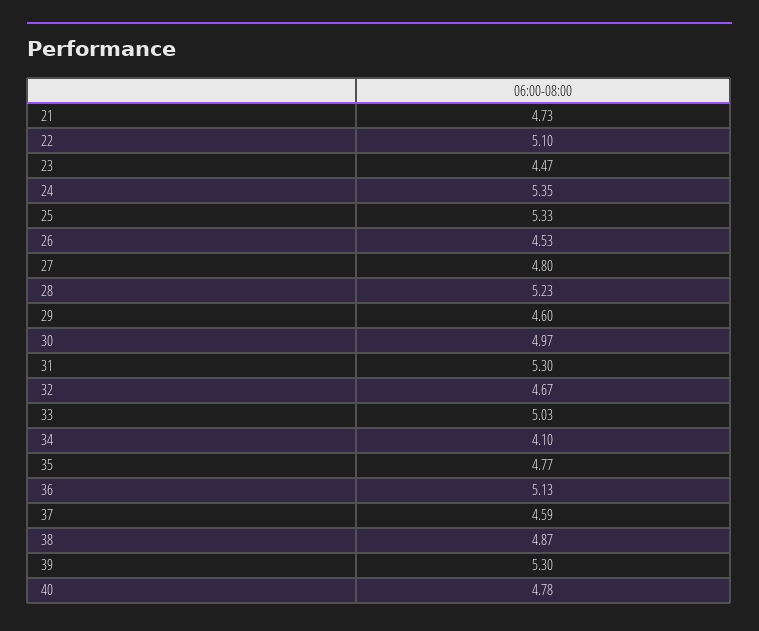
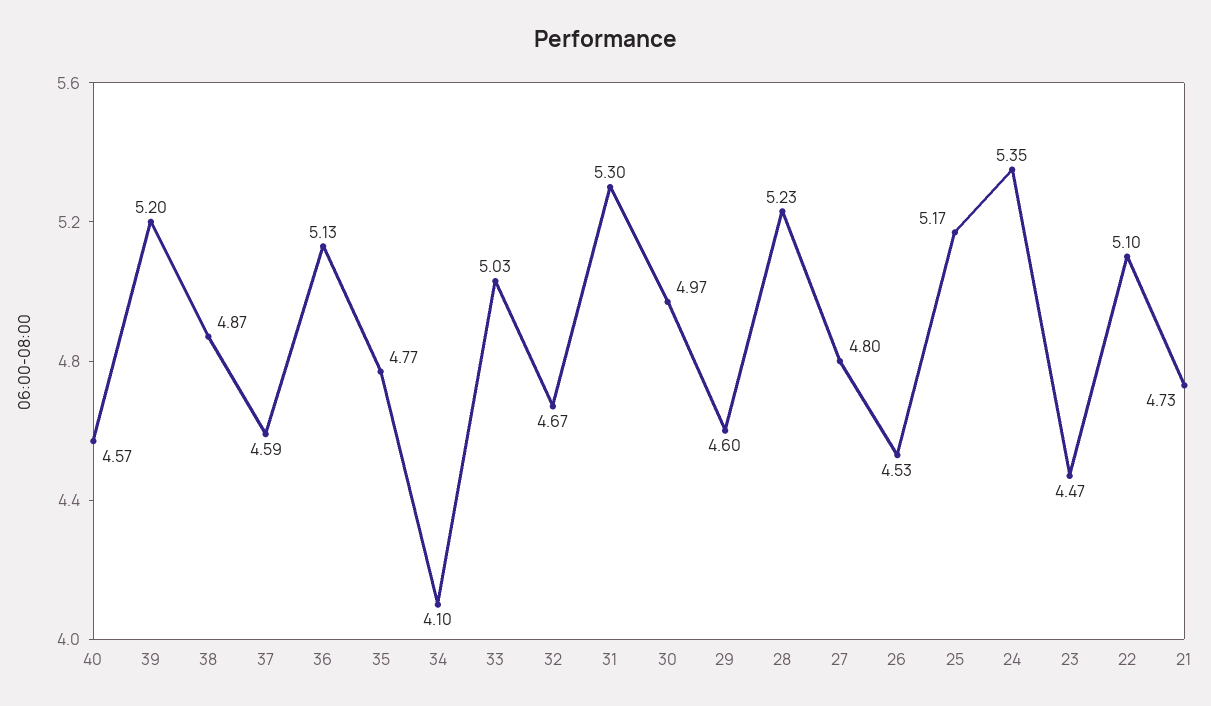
  {
    "21": 4.73,
    "22": 5.1,
    "23": 4.47,
    "24": 5.35,
-   "25": 5.33,
+   "25": 5.17,
    "26": 4.53,
    "27": 4.8,
    "28": 5.23,
    "29": 4.6,
    "30": 4.97,
    "31": 5.3,
    "32": 4.67,
    "33": 5.03,
    "34": 4.1,
    "35": 4.77,
    "36": 5.13,
    "37": 4.59,
    "38": 4.87,
-   "39": 5.3,
+   "39": 5.2,
-   "40": 4.78
+   "40": 4.57
  }

